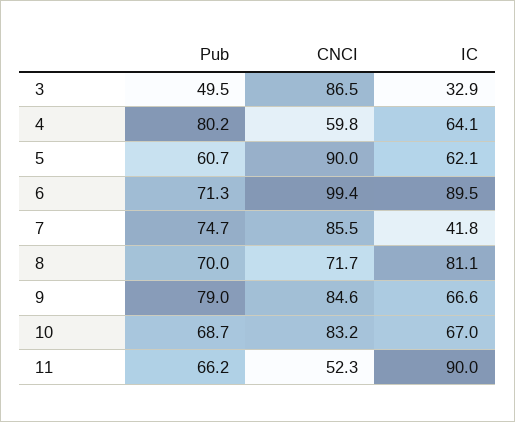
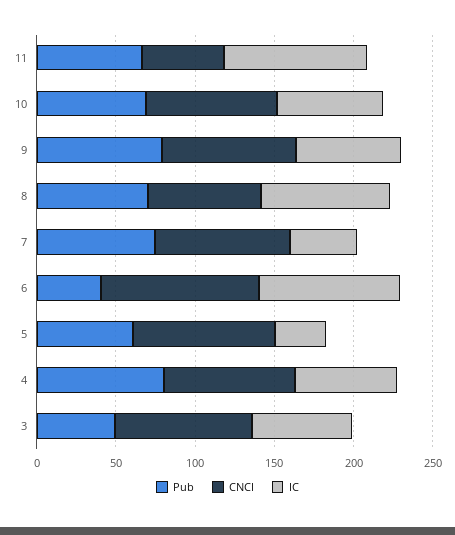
  {
    "Pub": {
      "3": 49.5,
      "4": 80.2,
      "5": 60.7,
-     "6": 71.3,
+     "6": 40,
      "7": 74.7,
      "8": 70,
      "9": 79,
      "10": 68.7,
      "11": 66.2
    },
    "CNCI": {
      "3": 86.5,
-     "4": 59.8,
+     "4": 80,
      "5": 90,
      "6": 99.4,
      "7": 85.5,
      "8": 71.7,
      "9": 84.6,
      "10": 83.2,
      "11": 52.3
    },
    "IC": {
-     "3": 32.9,
+     "3": 60,
      "4": 64.1,
-     "5": 62.1,
+     "5": 30,
      "6": 89.5,
      "7": 41.8,
      "8": 81.1,
      "9": 66.6,
      "10": 67,
      "11": 90
    }
  }

